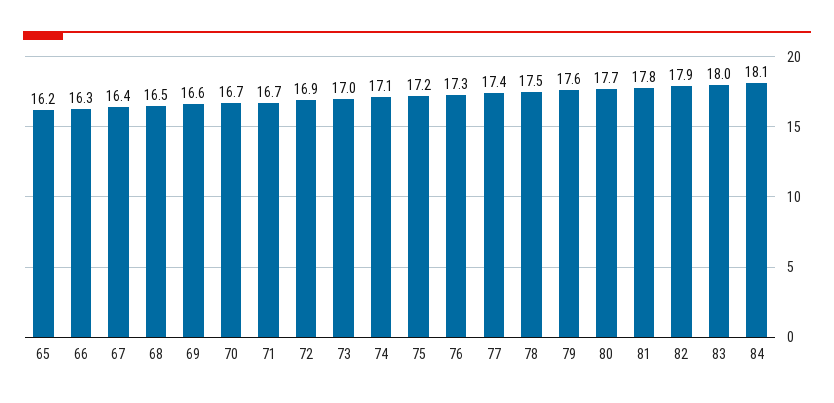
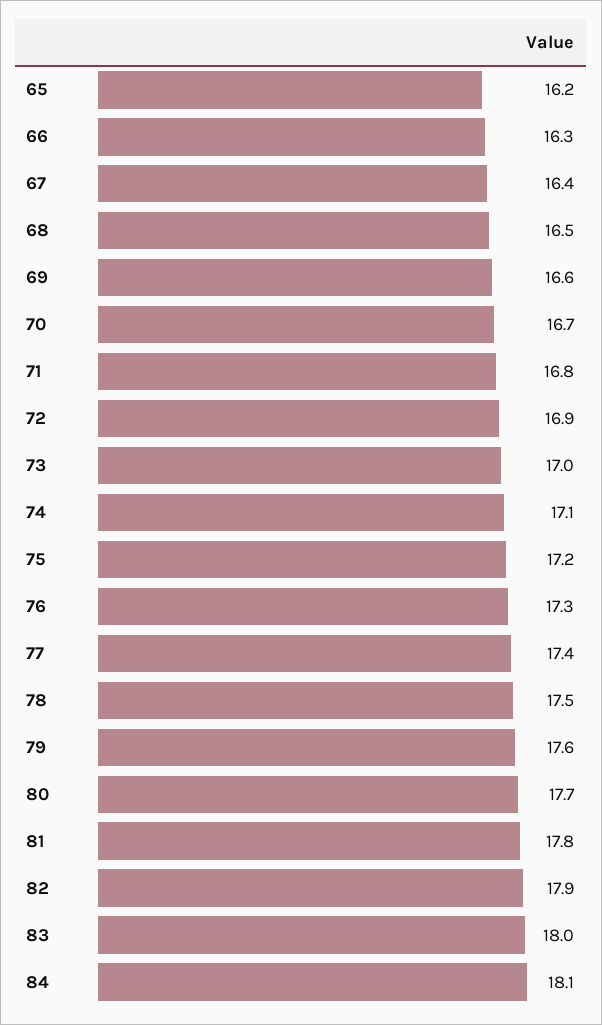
  {
    "65": 16.2,
    "66": 16.3,
    "67": 16.4,
    "68": 16.5,
    "69": 16.6,
    "70": 16.7,
-   "71": 16.7,
+   "71": 16.8,
    "72": 16.9,
    "73": 17,
    "74": 17.1,
    "75": 17.2,
    "76": 17.3,
    "77": 17.4,
    "78": 17.5,
    "79": 17.6,
    "80": 17.7,
    "81": 17.8,
    "82": 17.9,
    "83": 18,
    "84": 18.1
  }

